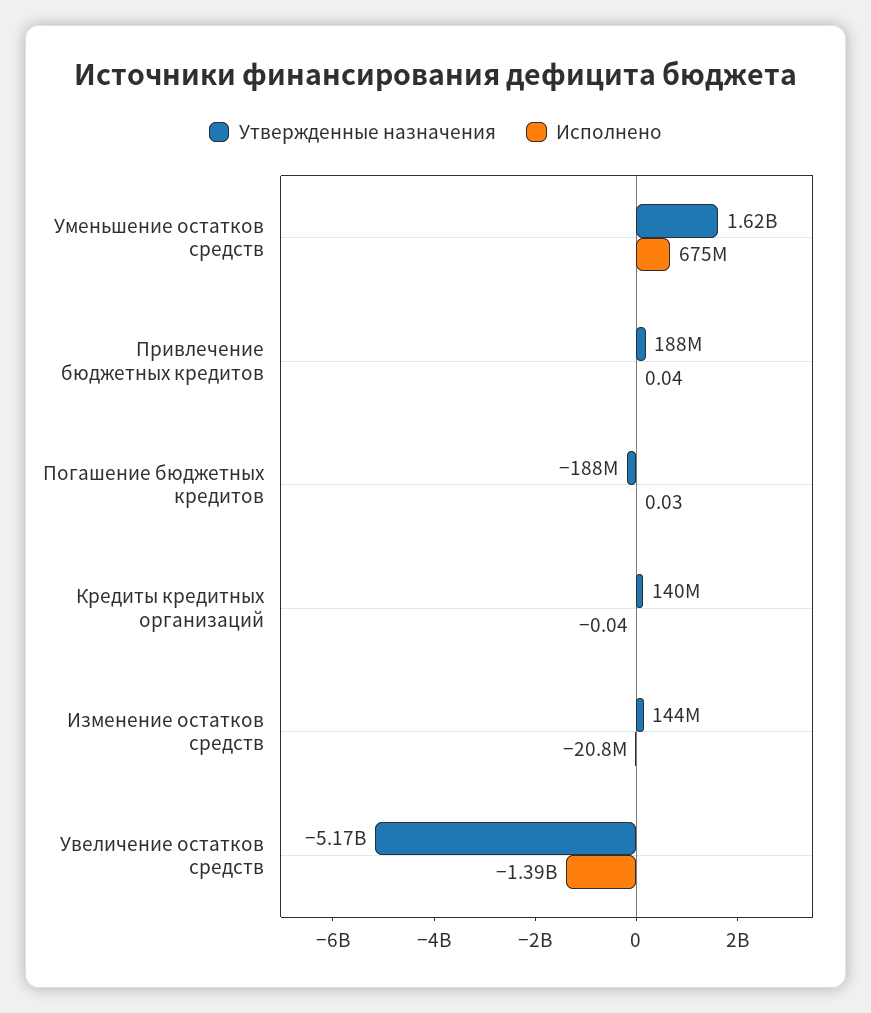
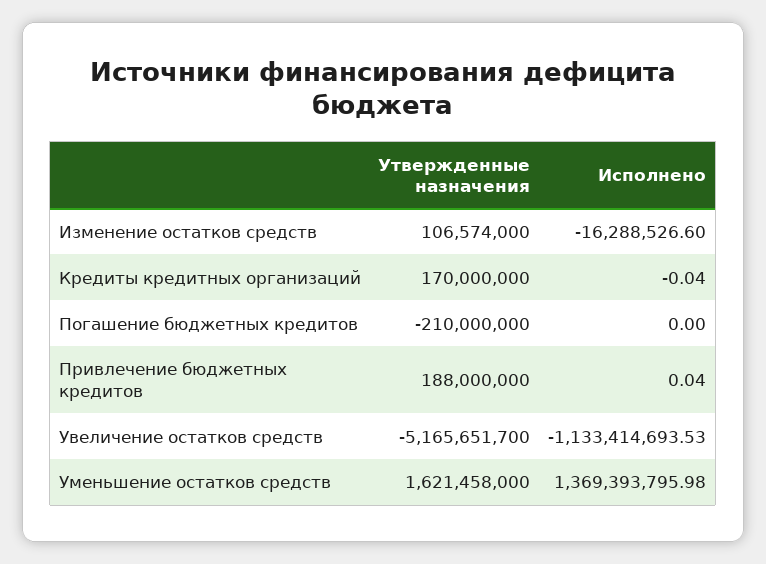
  {
    "Утвержденные назначения": {
      "Уменьшение остатков средств": 1621458000,
      "Привлечение бюджетных кредитов": 188000000,
-     "Погашение бюджетных кредитов": -188000000,
+     "Погашение бюджетных кредитов": -210000000,
-     "Кредиты кредитных организаций": 140000000,
+     "Кредиты кредитных организаций": 170000000,
-     "Изменение остатков средств": 144000000,
+     "Изменение остатков средств": 106574000,
      "Увеличение остатков средств": -5165651700
    },
    "Исполнено": {
-     "Уменьшение остатков средств": 675000000,
+     "Уменьшение остатков средств": 1369393795.98,
      "Привлечение бюджетных кредитов": 0.04,
-     "Погашение бюджетных кредитов": 0.03,
+     "Погашение бюджетных кредитов": 0,
      "Кредиты кредитных организаций": -0.04,
-     "Изменение остатков средств": -20800000,
+     "Изменение остатков средств": -16288526.6,
-     "Увеличение остатков средств": -1390000000
+     "Увеличение остатков средств": -1133414693.53
    }
  }

